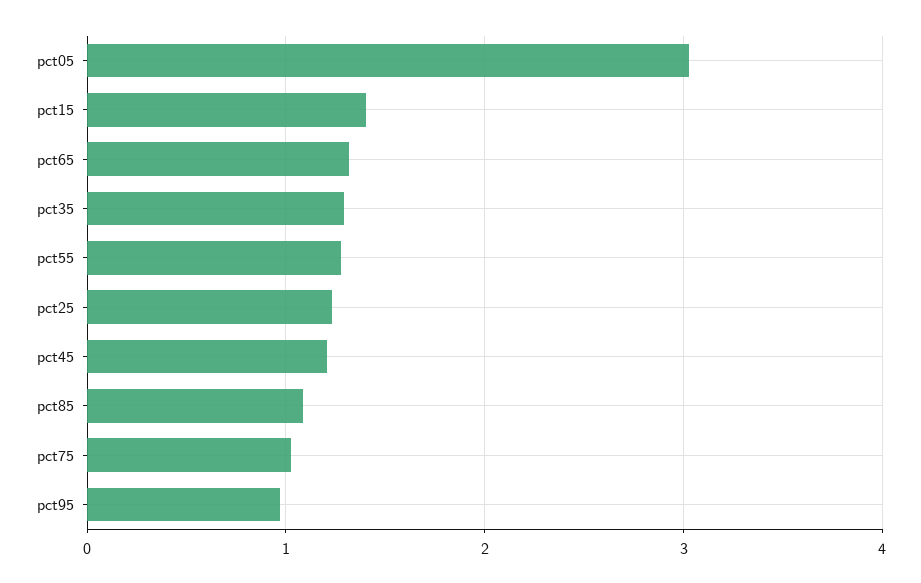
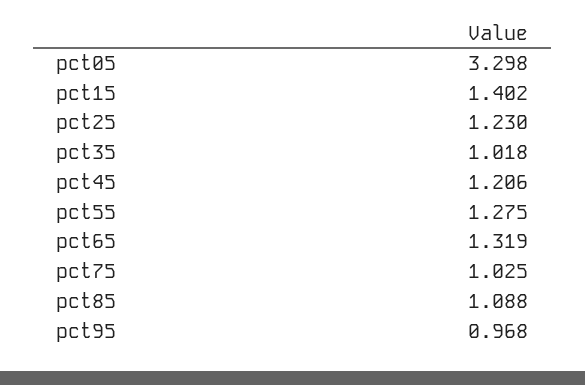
  {
-   "pct05": 3,
+   "pct05": 3.298,
    "pct15": 1.402,
    "pct65": 1.319,
-   "pct35": 1.3,
+   "pct35": 1.018,
    "pct55": 1.275,
    "pct25": 1.23,
    "pct45": 1.206,
    "pct85": 1.088,
    "pct75": 1.025,
    "pct95": 0.968
  }

